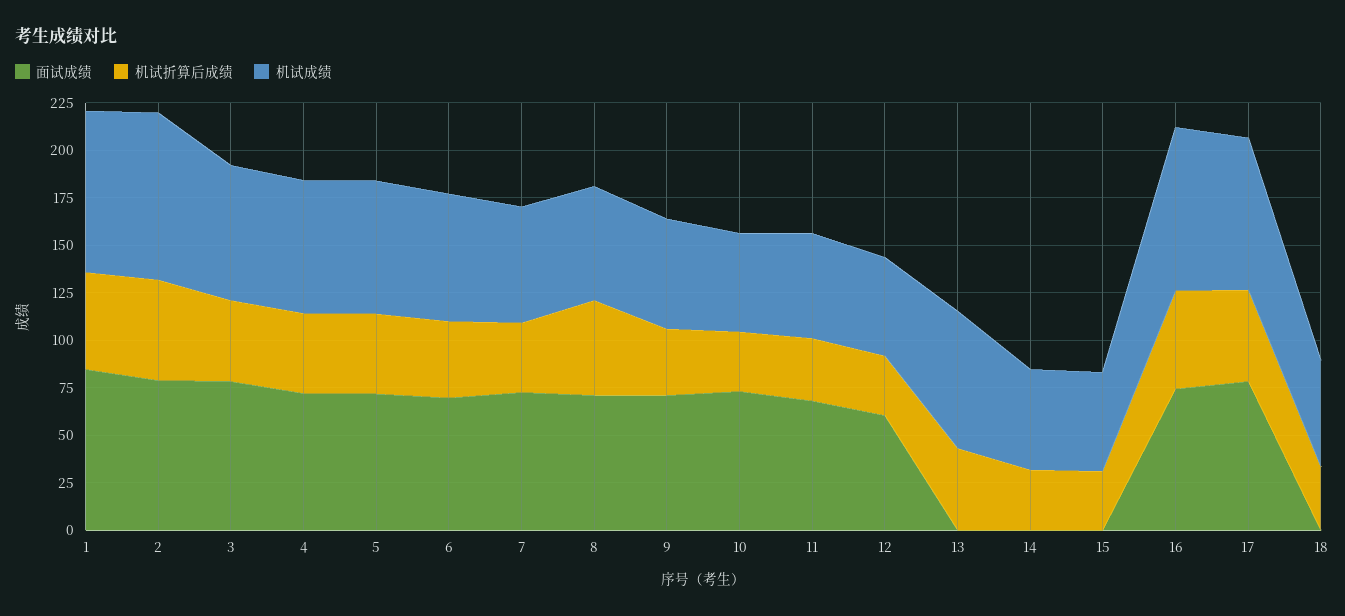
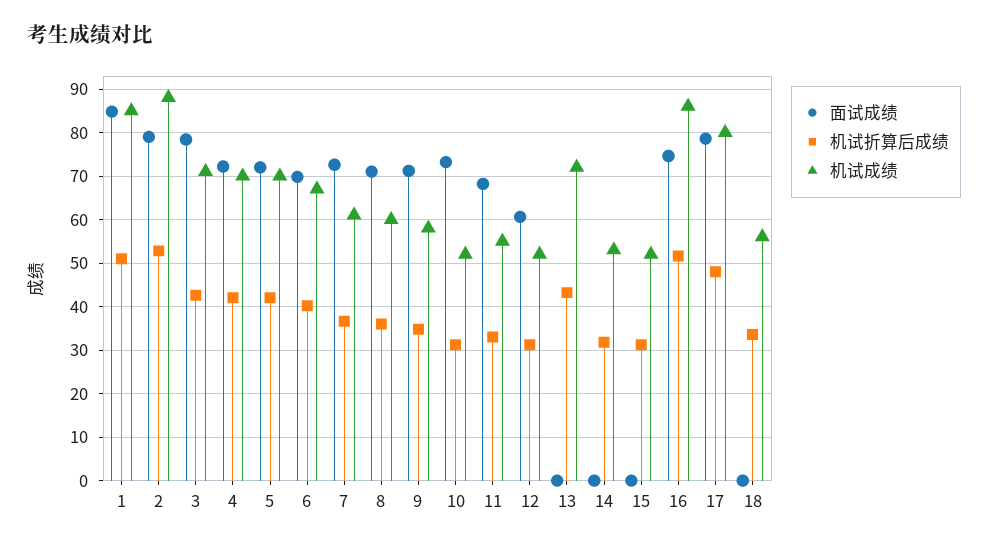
  {
    "面试成绩": {
      "1": 84,
      "2": 80,
      "3": 78,
      "4": 72,
      "5": 72,
      "6": 70,
      "7": 72,
      "8": 72,
      "9": 72,
      "10": 74,
      "11": 68,
      "12": 60,
      "13": 0,
      "14": 0,
      "15": 0,
      "16": 74,
      "17": 78,
      "18": 0
    },
    "机试折算后成绩": {
      "1": 52,
      "2": 52,
      "3": 42,
      "4": 42,
      "5": 42,
      "6": 40,
      "7": 36,
-     "8": 50,
+     "8": 36,
      "9": 34,
      "10": 32,
      "11": 34,
      "12": 32,
      "13": 44,
      "14": 32,
      "15": 32,
      "16": 52,
      "17": 48,
      "18": 34
    },
    "机试成绩": {
      "1": 86,
      "2": 88,
      "3": 72,
      "4": 70,
      "5": 70,
      "6": 68,
      "7": 62,
      "8": 60,
      "9": 58,
      "10": 52,
      "11": 56,
      "12": 52,
      "13": 72,
      "14": 54,
      "15": 52,
      "16": 86,
      "17": 80,
      "18": 56
    }
  }

